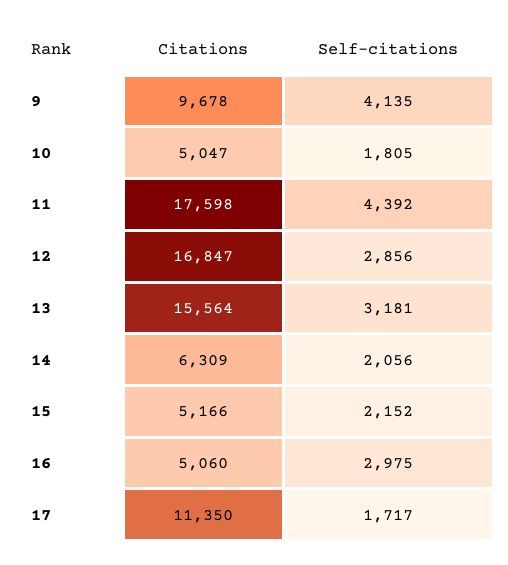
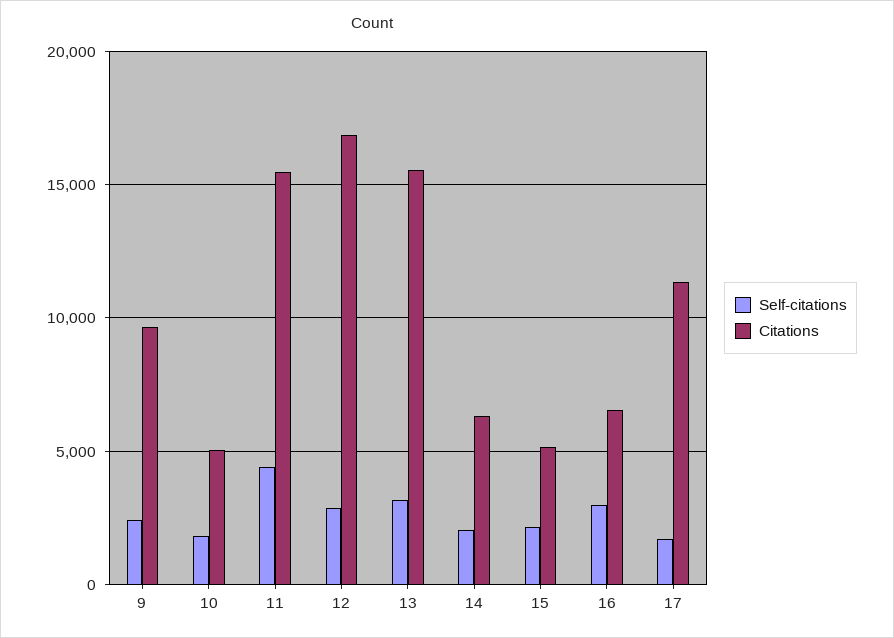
  {
    "Citations": {
      "9": 9678,
      "10": 5047,
-     "11": 17598,
+     "11": 15500,
      "12": 16847,
      "13": 15564,
      "14": 6309,
      "15": 5166,
-     "16": 5060,
+     "16": 6500,
      "17": 11350
    },
    "Self-citations": {
-     "9": 4135,
+     "9": 2500,
      "10": 1805,
      "11": 4392,
      "12": 2856,
      "13": 3181,
      "14": 2056,
      "15": 2152,
      "16": 2975,
      "17": 1717
    }
  }

